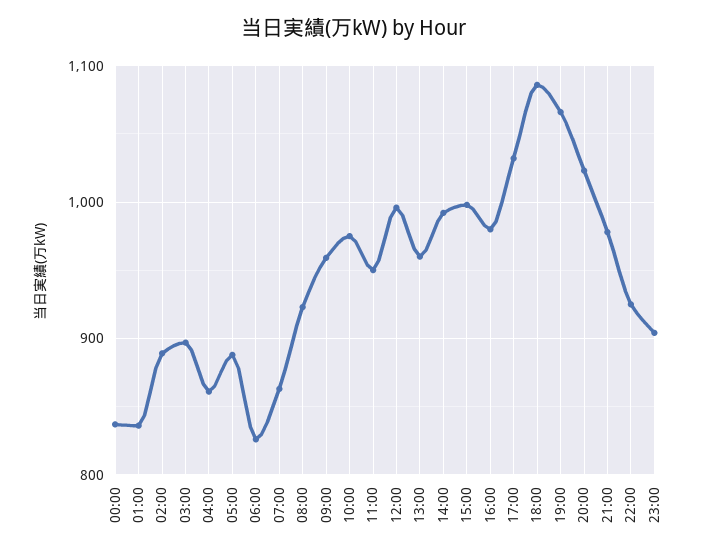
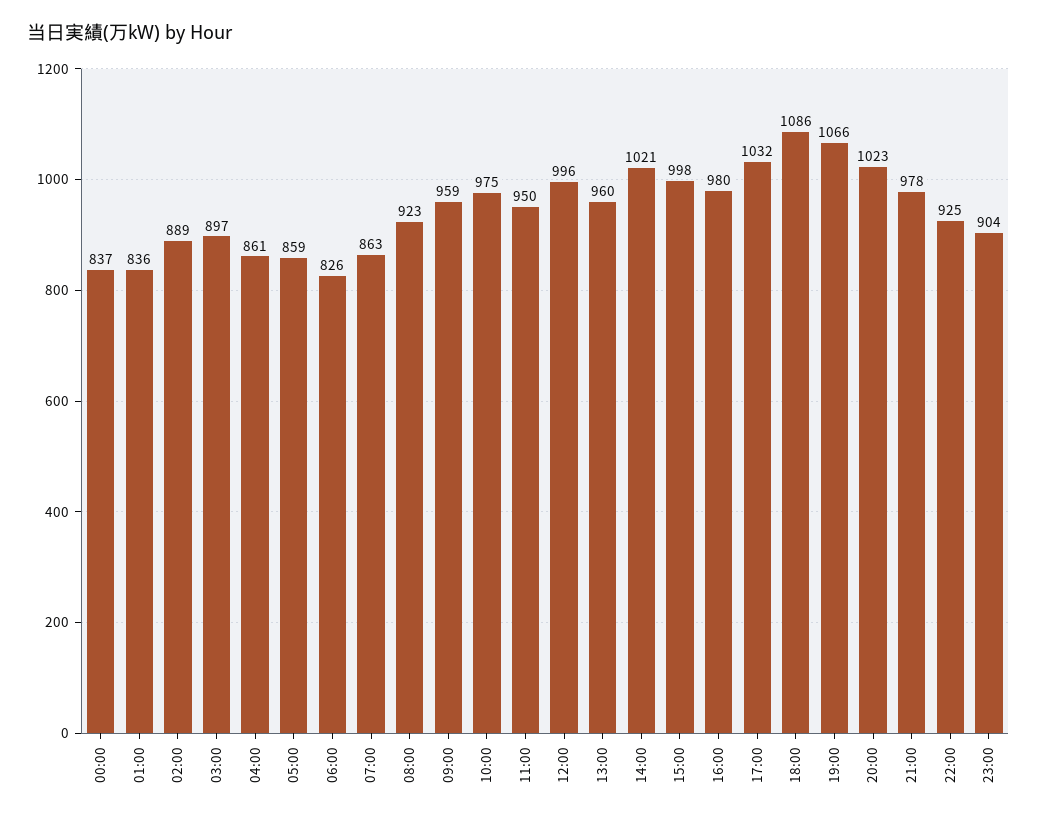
  {
    "00:00": 837,
    "01:00": 836,
    "02:00": 889,
    "03:00": 897,
    "04:00": 861,
-   "05:00": 890,
+   "05:00": 859,
    "06:00": 826,
    "07:00": 863,
    "08:00": 923,
    "09:00": 959,
    "10:00": 975,
    "11:00": 950,
    "12:00": 996,
    "13:00": 960,
-   "14:00": 990,
+   "14:00": 1021,
    "15:00": 998,
    "16:00": 980,
    "17:00": 1032,
    "18:00": 1086,
    "19:00": 1066,
    "20:00": 1023,
    "21:00": 978,
    "22:00": 925,
    "23:00": 904
  }

